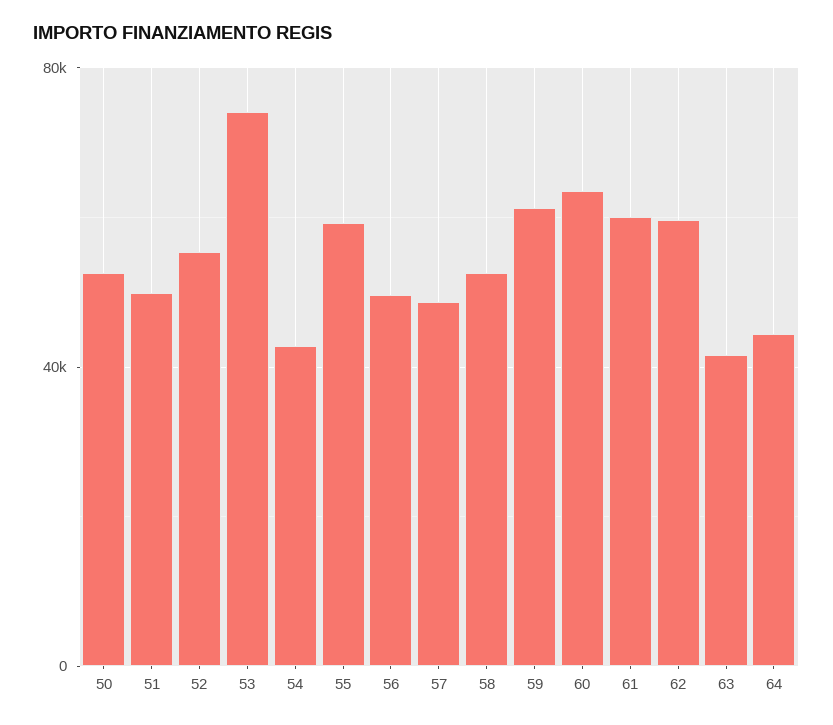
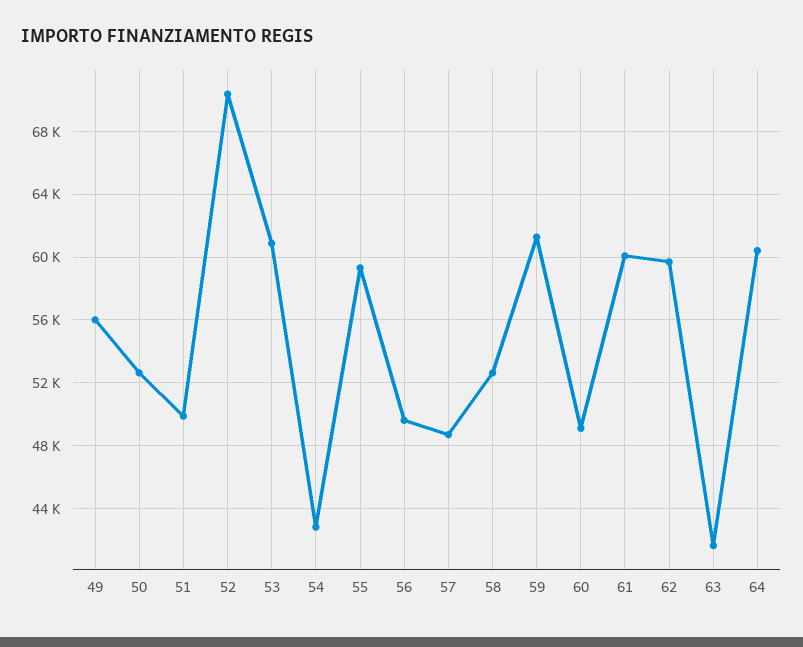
  {
    "50": 52500,
    "51": 50000,
-   "52": 55000,
+   "52": 70500,
-   "53": 75000,
+   "53": 61000,
    "54": 43000,
    "55": 59500,
    "56": 49500,
    "57": 48500,
    "58": 52500,
    "59": 61500,
-   "60": 65000,
+   "60": 49000,
    "61": 60000,
    "62": 59500,
    "63": 41500,
-   "64": 45000
+   "64": 60500,
+   "49": 56000
  }

